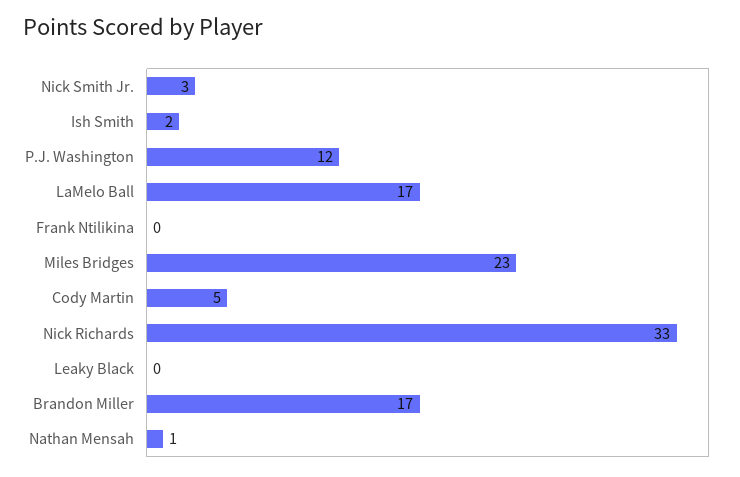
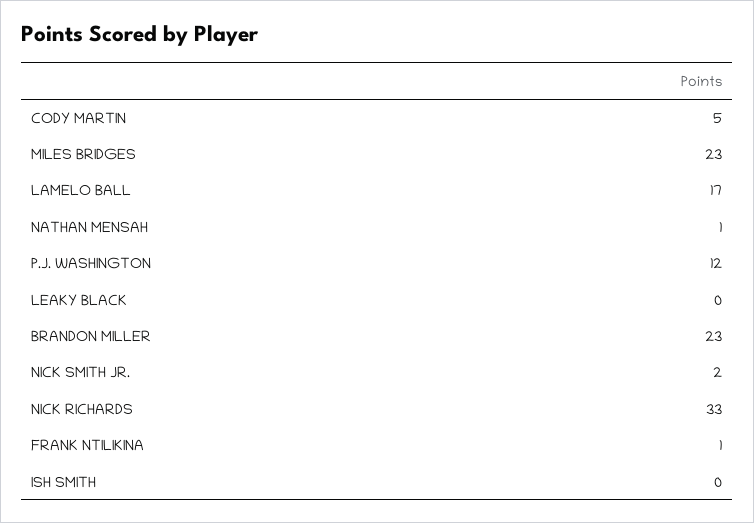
  {
-   "Nick Smith Jr.": 3,
+   "Nick Smith Jr.": 2,
-   "Ish Smith": 2,
+   "Ish Smith": 0,
    "P.J. Washington": 12,
    "LaMelo Ball": 17,
-   "Frank Ntilikina": 0,
+   "Frank Ntilikina": 1,
    "Miles Bridges": 23,
    "Cody Martin": 5,
    "Nick Richards": 33,
    "Leaky Black": 0,
-   "Brandon Miller": 17,
+   "Brandon Miller": 23,
    "Nathan Mensah": 1
  }

